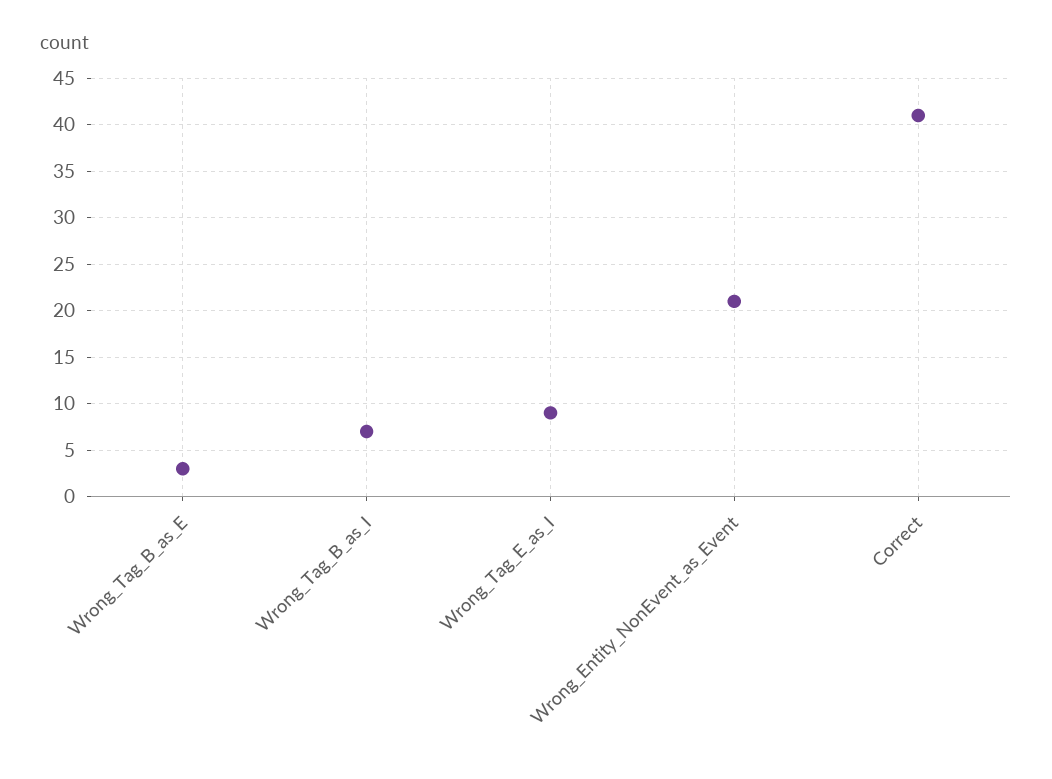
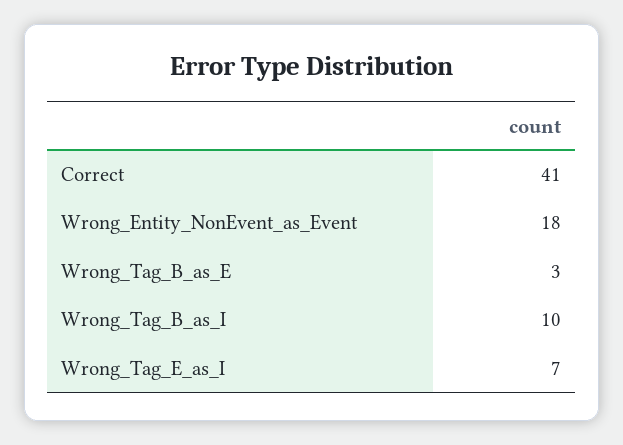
  {
    "Wrong_Tag_B_as_E": 3,
-   "Wrong_Tag_B_as_I": 7,
+   "Wrong_Tag_B_as_I": 10,
-   "Wrong_Tag_E_as_I": 9,
+   "Wrong_Tag_E_as_I": 7,
-   "Wrong_Entity_NonEvent_as_Event": 21,
+   "Wrong_Entity_NonEvent_as_Event": 18,
    "Correct": 41
  }

